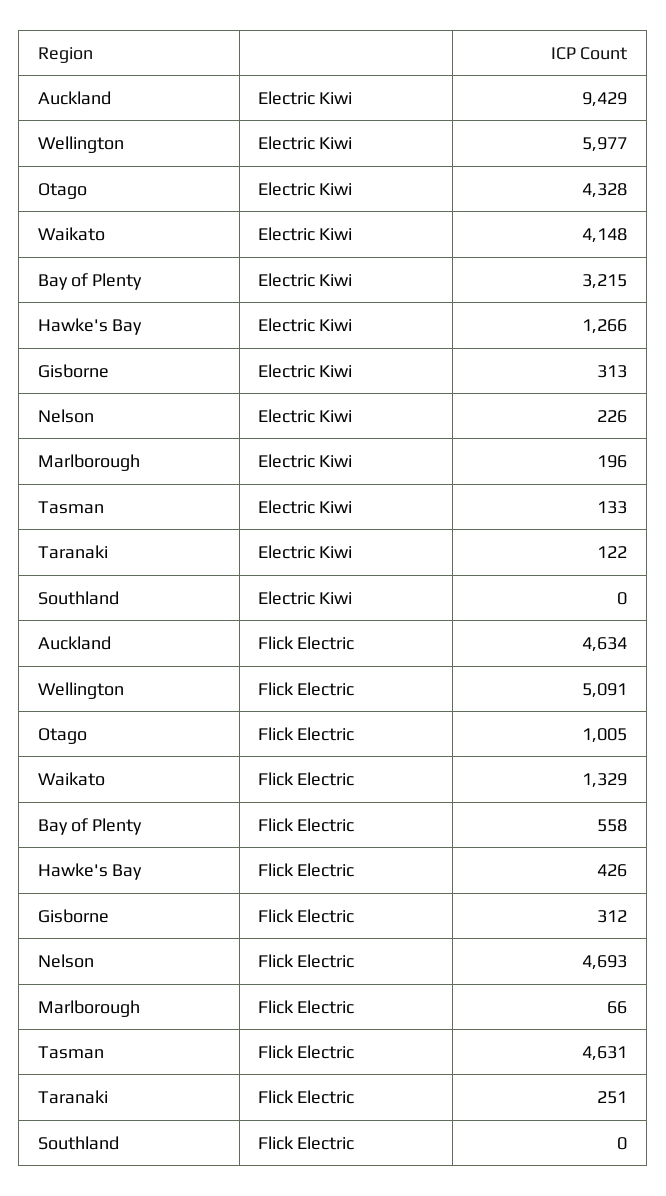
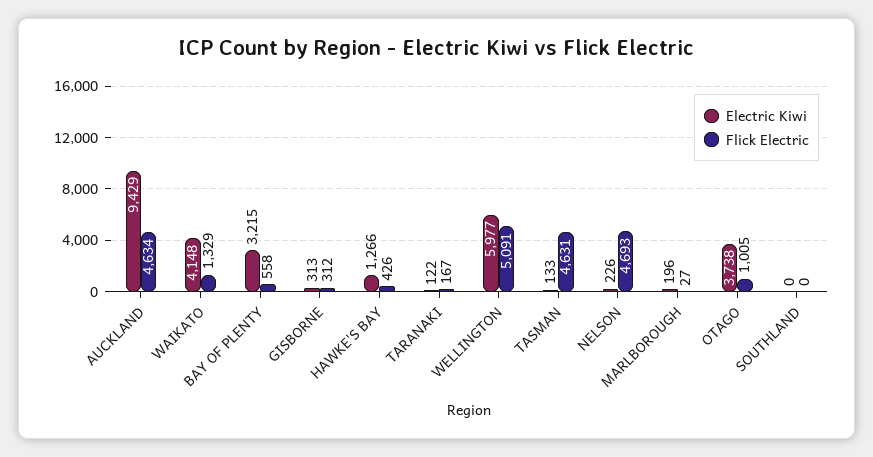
  {
    "Electric Kiwi": {
      "Auckland": 9429,
      "Wellington": 5977,
-     "Otago": 4328,
+     "Otago": 3738,
      "Waikato": 4148,
      "Bay of Plenty": 3215,
      "Hawke's Bay": 1266,
      "Gisborne": 313,
      "Nelson": 226,
      "Marlborough": 196,
      "Tasman": 133,
      "Taranaki": 122,
      "Southland": 0
    },
    "Flick Electric": {
      "Auckland": 4634,
      "Wellington": 5091,
      "Otago": 1005,
      "Waikato": 1329,
      "Bay of Plenty": 558,
      "Hawke's Bay": 426,
      "Gisborne": 312,
      "Nelson": 4693,
-     "Marlborough": 66,
+     "Marlborough": 27,
      "Tasman": 4631,
-     "Taranaki": 251,
+     "Taranaki": 167,
      "Southland": 0
    }
  }

